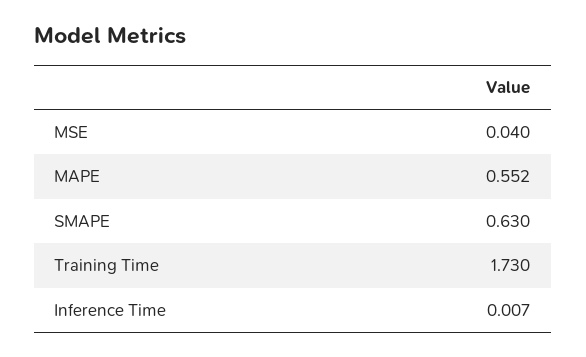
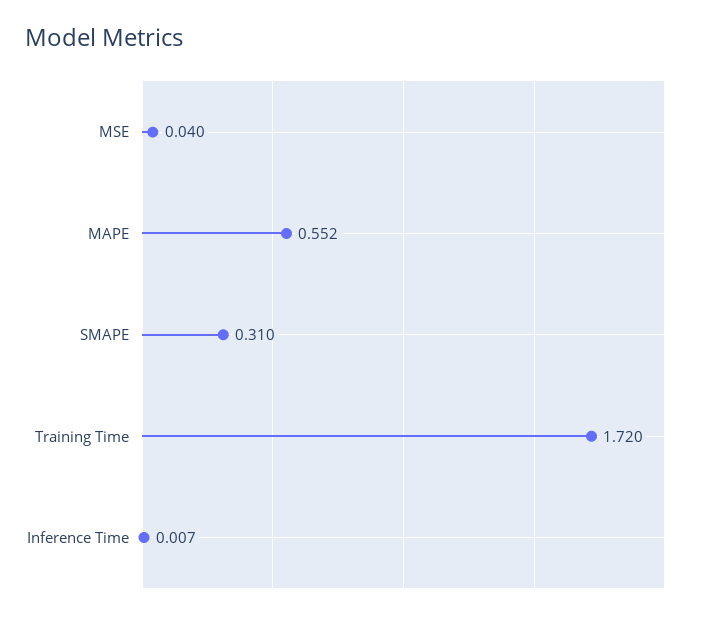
  {
    "MSE": 0.04,
    "MAPE": 0.552,
-   "SMAPE": 0.63,
+   "SMAPE": 0.31,
-   "Training Time": 1.73,
+   "Training Time": 1.72,
    "Inference Time": 0.007
  }

